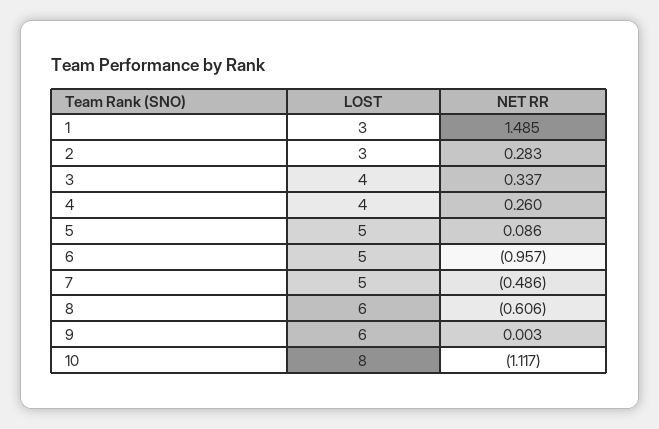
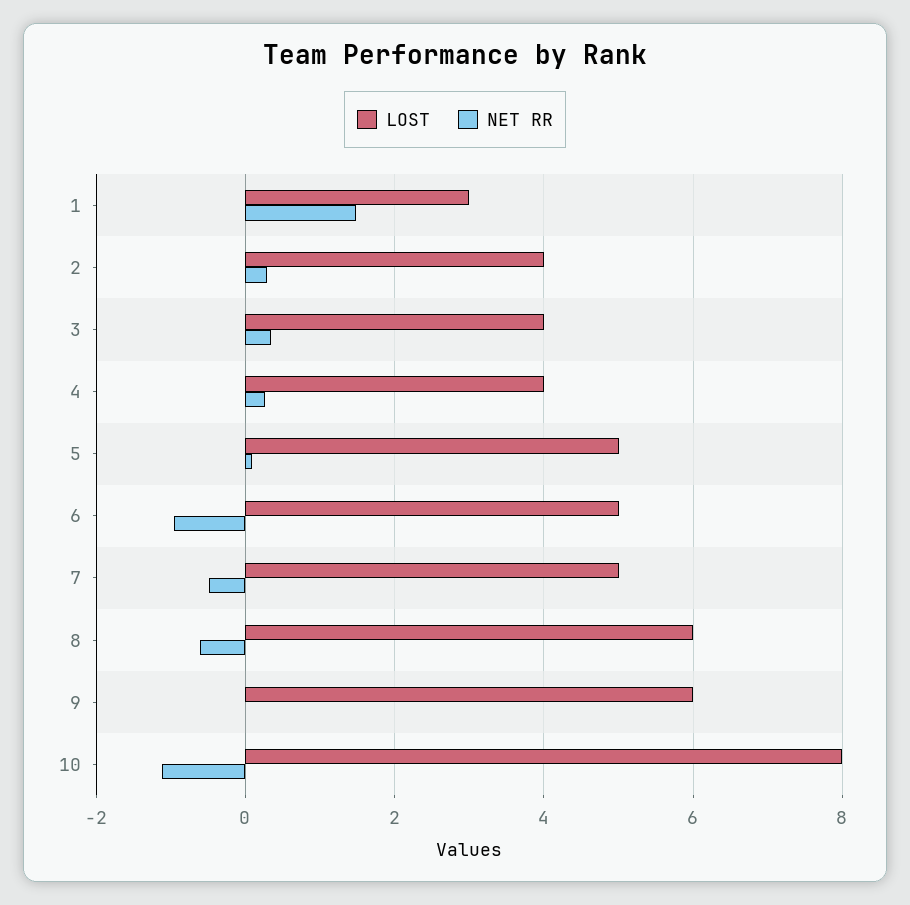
  {
    "LOST": {
      "1": 3,
-     "2": 3,
+     "2": 4,
      "3": 4,
      "4": 4,
      "5": 5,
      "6": 5,
      "7": 5,
      "8": 6,
      "9": 6,
      "10": 8
    },
    "NET RR": {
      "1": 1.485,
      "2": 0.283,
      "3": 0.337,
      "4": 0.26,
      "5": 0.086,
      "6": -0.957,
      "7": -0.486,
      "8": -0.606,
      "9": 0.003,
      "10": -1.117
    }
  }

